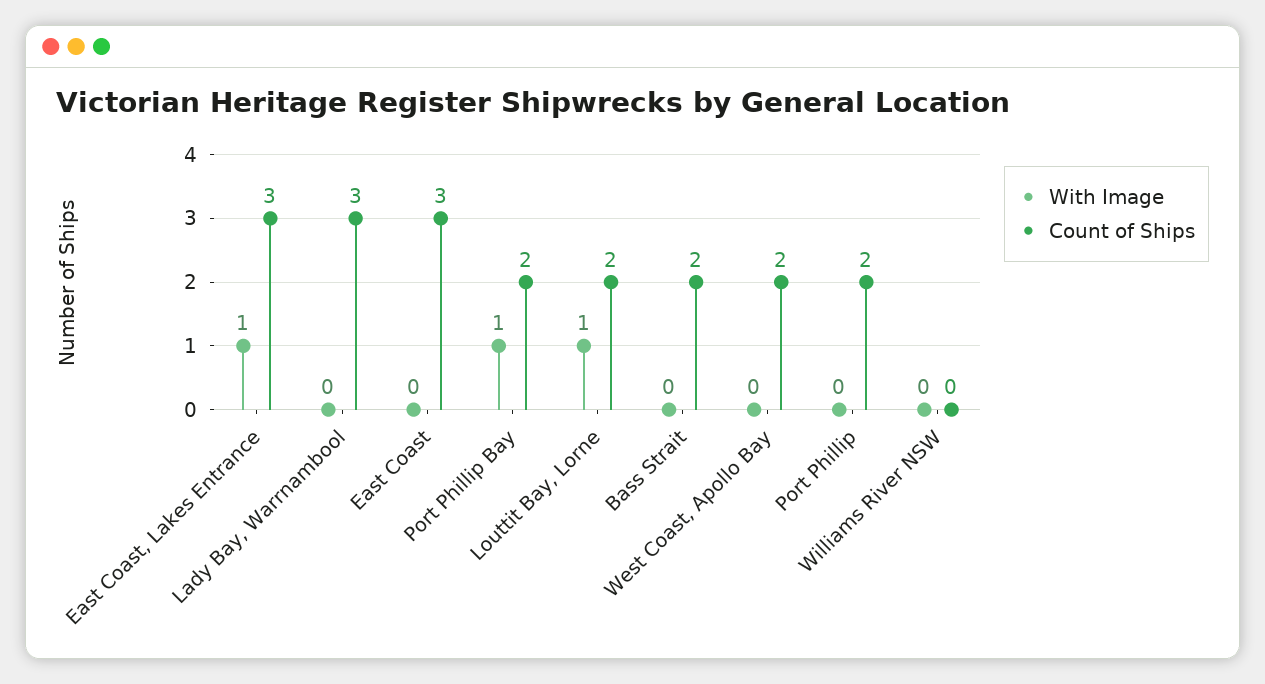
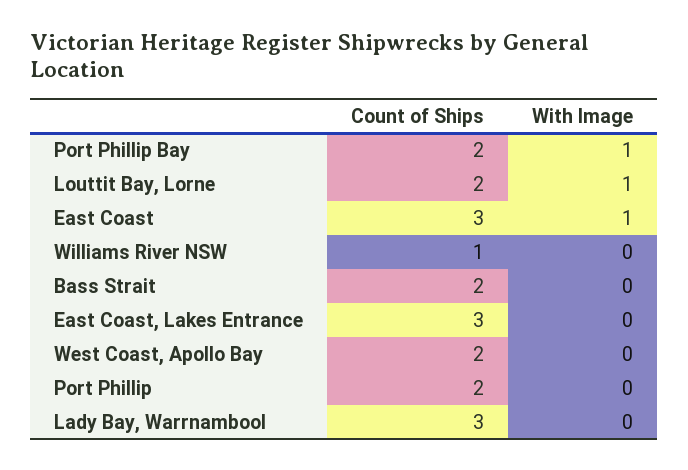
  {
    "With Image": {
-     "East Coast, Lakes Entrance": 1,
+     "East Coast, Lakes Entrance": 0,
      "Lady Bay, Warrnambool": 0,
-     "East Coast": 0,
+     "East Coast": 1,
      "Port Phillip Bay": 1,
      "Louttit Bay, Lorne": 1,
      "Bass Strait": 0,
      "West Coast, Apollo Bay": 0,
      "Port Phillip": 0,
      "Williams River NSW": 0
    },
    "Count of Ships": {
      "East Coast, Lakes Entrance": 3,
      "Lady Bay, Warrnambool": 3,
      "East Coast": 3,
      "Port Phillip Bay": 2,
      "Louttit Bay, Lorne": 2,
      "Bass Strait": 2,
      "West Coast, Apollo Bay": 2,
      "Port Phillip": 2,
-     "Williams River NSW": 0
+     "Williams River NSW": 1
    }
  }

